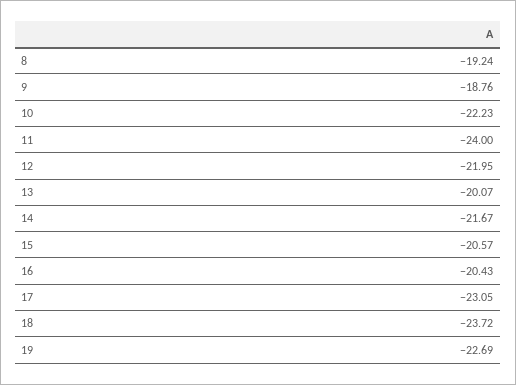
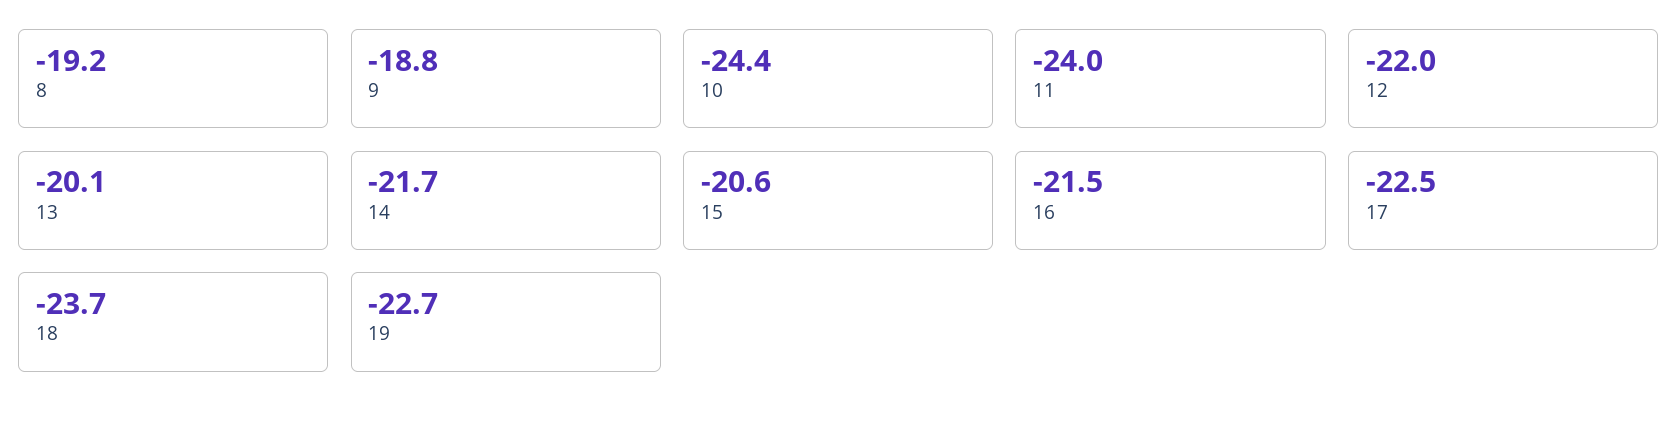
  {
    "8": -19.24,
    "9": -18.76,
-   "10": -22.23,
+   "10": -24.4,
    "11": -24,
    "12": -21.95,
    "13": -20.07,
    "14": -21.67,
    "15": -20.57,
-   "16": -20.43,
+   "16": -21.5,
-   "17": -23.05,
+   "17": -22.5,
    "18": -23.72,
    "19": -22.69
  }

